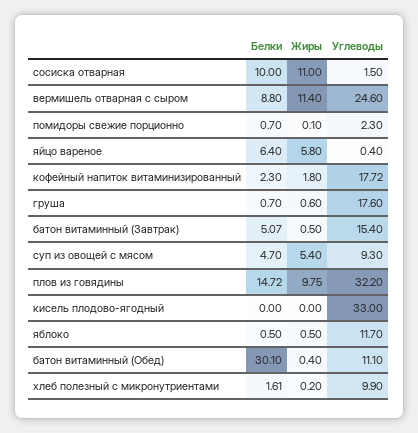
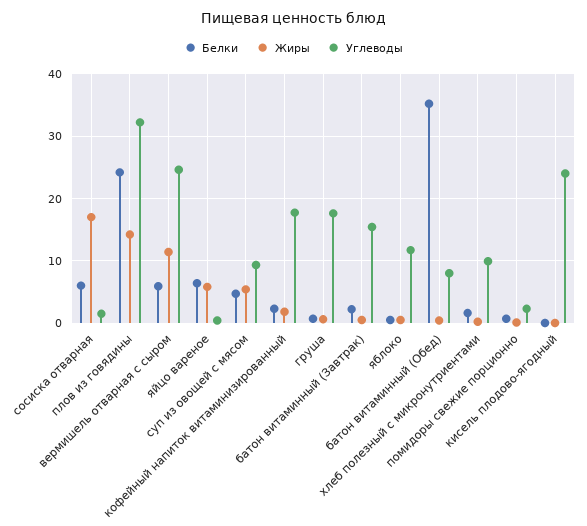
  {
    "Белки": {
-     "сосиска отварная": 10,
+     "сосиска отварная": 6,
-     "вермишель отварная с сыром": 8.8,
+     "вермишель отварная с сыром": 6,
      "помидоры свежие порционно": 0.7,
      "яйцо вареное": 6.4,
      "кофейный напиток витаминизированный": 2.3,
      "груша": 0.7,
-     "батон витаминный (Завтрак)": 5.07,
+     "батон витаминный (Завтрак)": 2,
      "суп из овощей с мясом": 4.7,
-     "плов из говядины": 14.72,
+     "плов из говядины": 24,
      "кисель плодово-ягодный": 0,
      "яблоко": 0.5,
-     "батон витаминный (Обед)": 30.1,
+     "батон витаминный (Обед)": 35,
      "хлеб полезный с микронутриентами": 1.61
    },
    "Жиры": {
-     "сосиска отварная": 11,
+     "сосиска отварная": 17,
      "вермишель отварная с сыром": 11.4,
      "помидоры свежие порционно": 0.1,
      "яйцо вареное": 5.8,
      "кофейный напиток витаминизированный": 1.8,
      "груша": 0.6,
      "батон витаминный (Завтрак)": 0.5,
      "суп из овощей с мясом": 5.4,
-     "плов из говядины": 9.75,
+     "плов из говядины": 14,
      "кисель плодово-ягодный": 0,
      "яблоко": 0.5,
      "батон витаминный (Обед)": 0.4,
      "хлеб полезный с микронутриентами": 0.2
    },
    "Углеводы": {
      "сосиска отварная": 1.5,
      "вермишель отварная с сыром": 24.6,
      "помидоры свежие порционно": 2.3,
      "яйцо вареное": 0.4,
      "кофейный напиток витаминизированный": 17.72,
      "груша": 17.6,
      "батон витаминный (Завтрак)": 15.4,
      "суп из овощей с мясом": 9.3,
      "плов из говядины": 32.2,
-     "кисель плодово-ягодный": 33,
+     "кисель плодово-ягодный": 24,
      "яблоко": 11.7,
-     "батон витаминный (Обед)": 11.1,
+     "батон витаминный (Обед)": 8,
      "хлеб полезный с микронутриентами": 9.9
    }
  }

